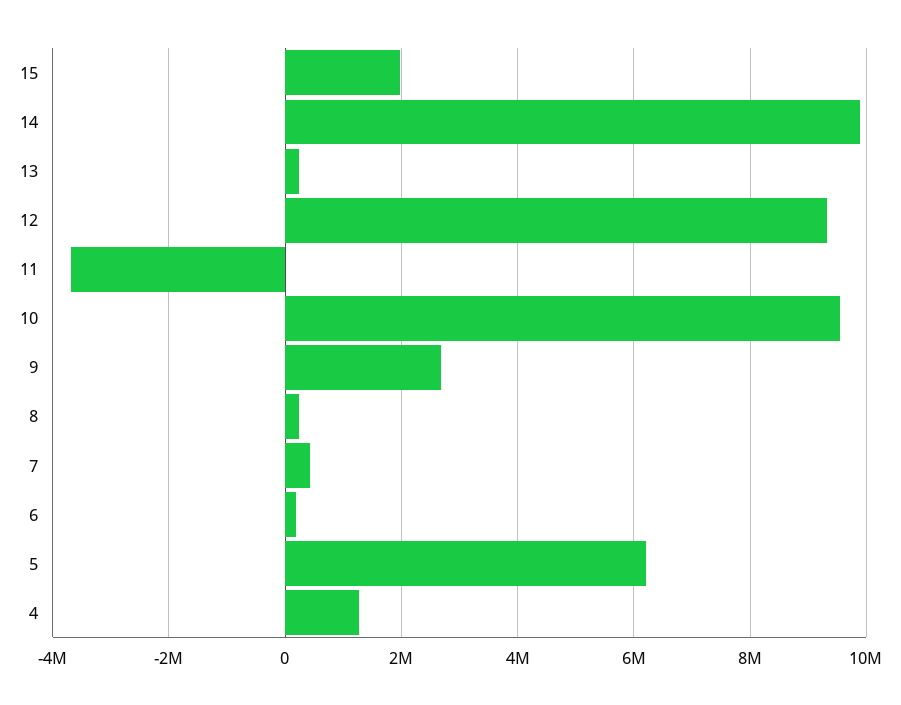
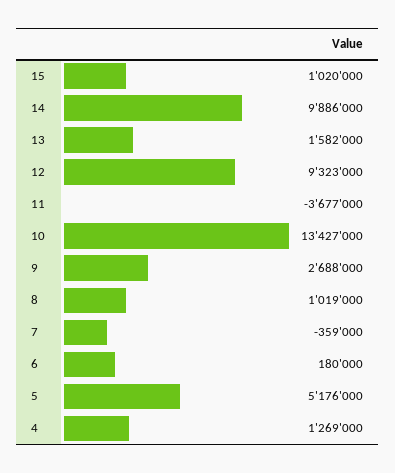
  {
-   "15": 2000000,
+   "15": 1020000,
    "14": 9886000,
-   "13": 200000,
+   "13": 1582000,
    "12": 9323000,
    "11": -3677000,
-   "10": 9600000,
+   "10": 13427000,
    "9": 2688000,
-   "8": 200000,
+   "8": 1019000,
-   "7": 400000,
+   "7": -359000,
    "6": 180000,
-   "5": 6200000,
+   "5": 5176000,
    "4": 1269000
  }

